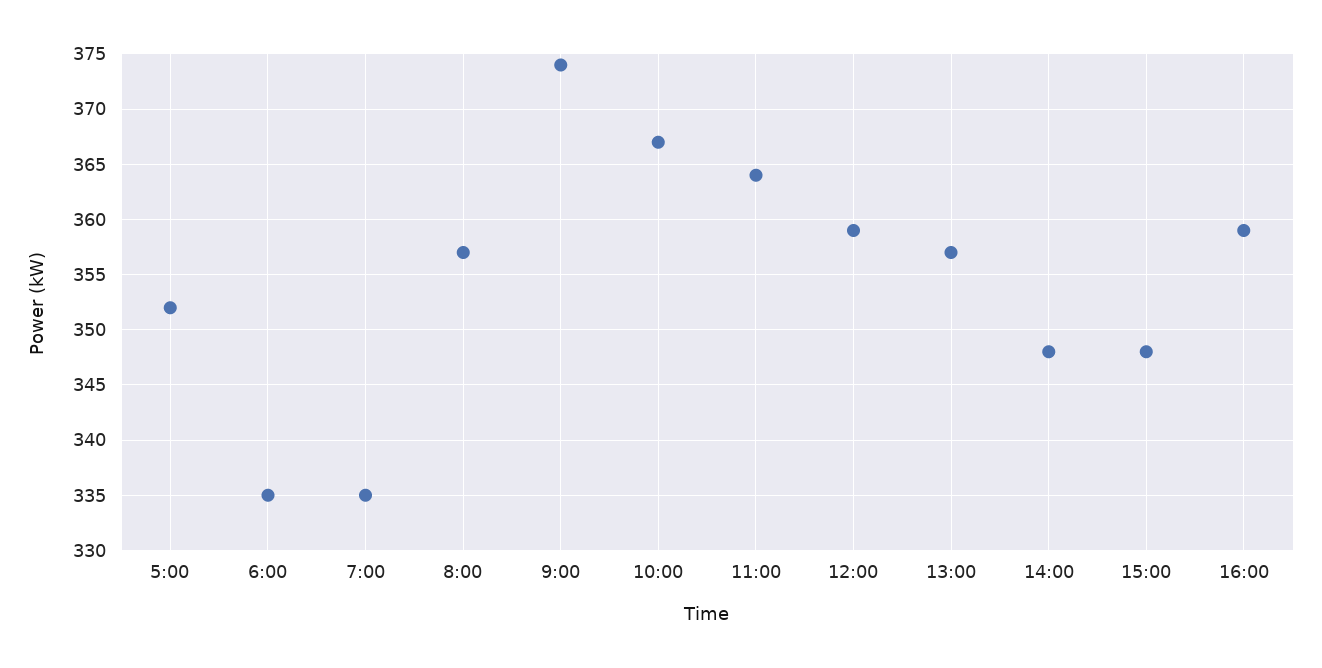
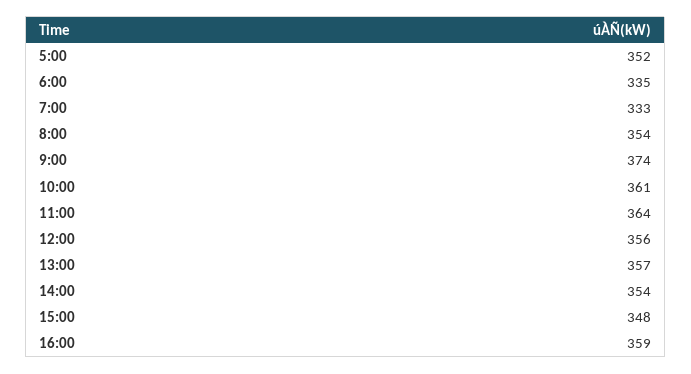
  {
    "5:00": 352,
    "6:00": 335,
-   "7:00": 335,
+   "7:00": 333,
-   "8:00": 357,
+   "8:00": 354,
    "9:00": 374,
-   "10:00": 367,
+   "10:00": 361,
    "11:00": 364,
-   "12:00": 359,
+   "12:00": 356,
    "13:00": 357,
-   "14:00": 348,
+   "14:00": 354,
    "15:00": 348,
    "16:00": 359
  }

